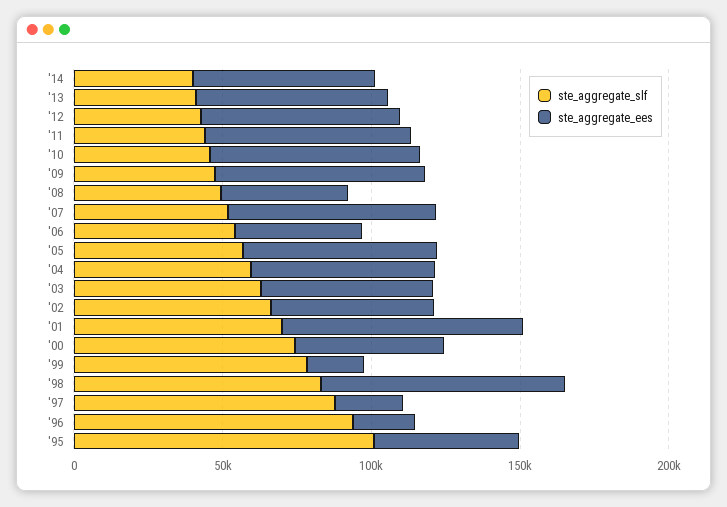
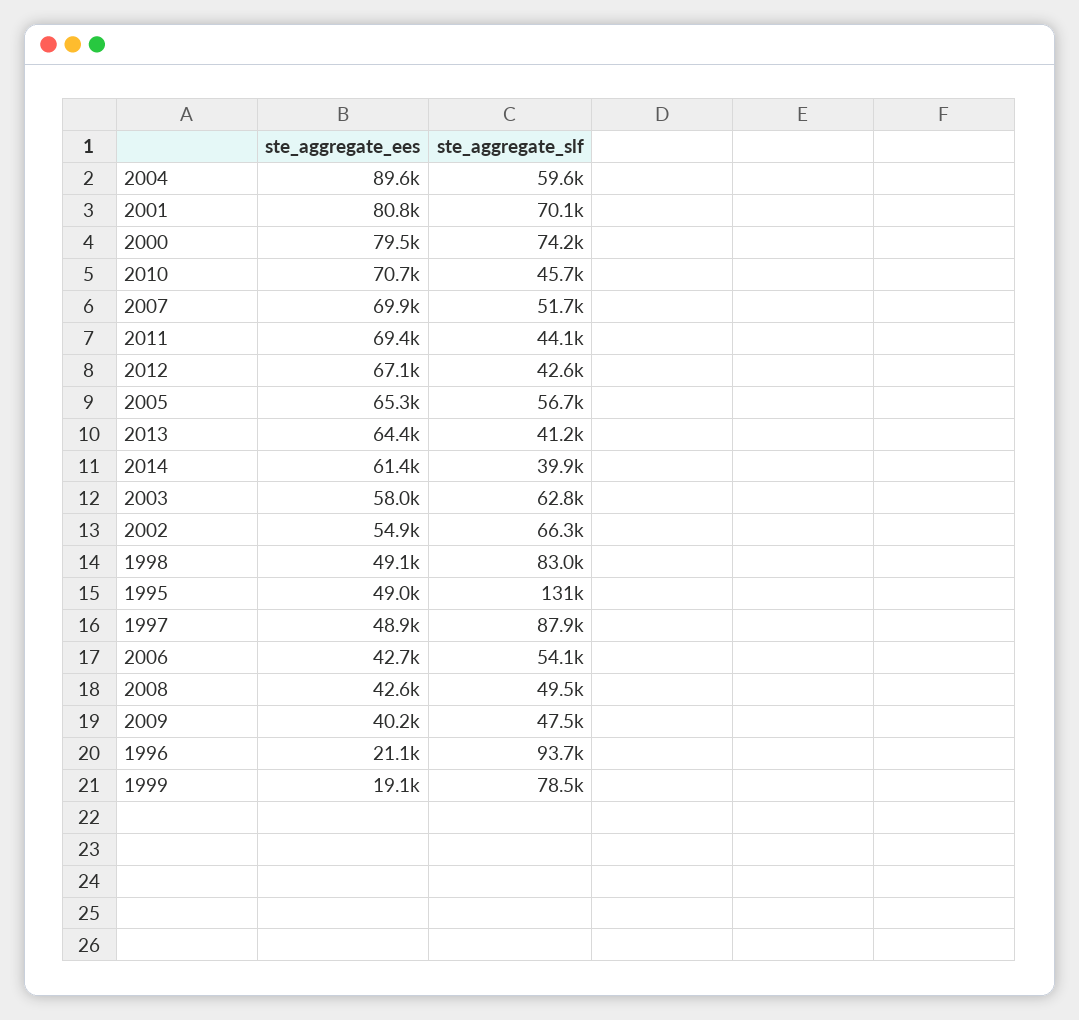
  {
    "ste_aggregate_slf": {
      "'14": 39900,
      "'13": 41200,
      "'12": 42600,
      "'11": 44100,
      "'10": 45700,
      "'09": 47500,
      "'08": 49500,
      "'07": 51700,
      "'06": 54100,
      "'05": 56700,
      "'04": 59600,
      "'03": 62800,
      "'02": 66300,
      "'01": 70100,
      "'00": 74200,
      "'99": 78500,
      "'98": 83000,
      "'97": 87900,
      "'96": 93700,
-     "'95": 100000
+     "'95": 131000
    },
    "ste_aggregate_ees": {
      "'14": 61400,
      "'13": 64400,
      "'12": 67100,
      "'11": 69400,
      "'10": 70700,
-     "'09": 70000,
+     "'09": 40200,
      "'08": 42600,
      "'07": 69900,
      "'06": 42700,
      "'05": 65300,
-     "'04": 60000,
+     "'04": 89600,
      "'03": 58000,
      "'02": 54900,
      "'01": 80800,
-     "'00": 50000,
+     "'00": 79500,
      "'99": 19100,
-     "'98": 80000,
+     "'98": 49100,
-     "'97": 20000,
+     "'97": 48900,
      "'96": 21100,
      "'95": 49000
    }
  }

